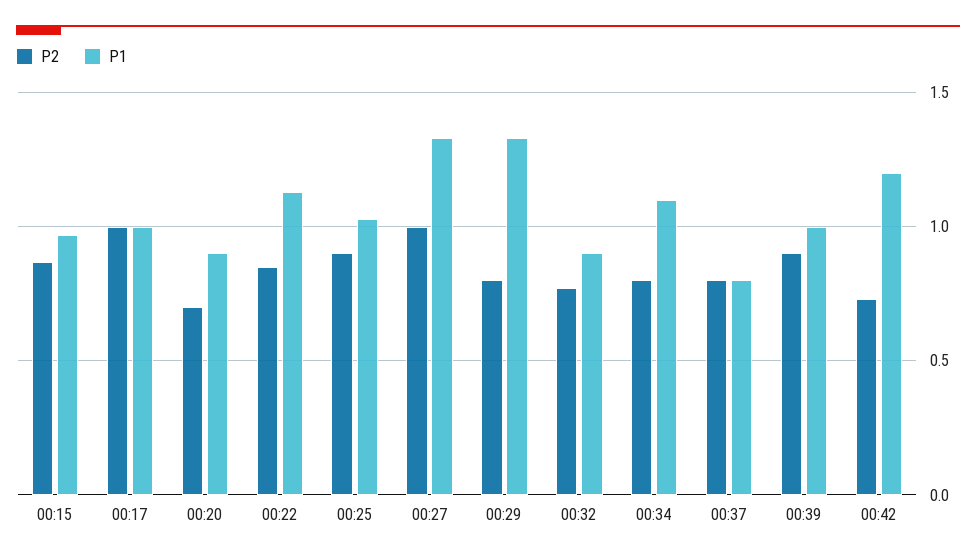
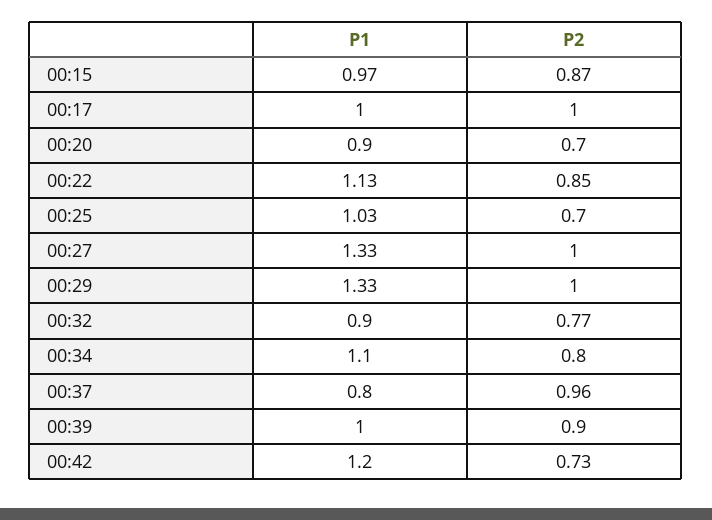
  {
    "P2": {
      "00:15": 0.87,
      "00:17": 1,
      "00:20": 0.7,
      "00:22": 0.85,
-     "00:25": 0.9,
+     "00:25": 0.7,
      "00:27": 1,
-     "00:29": 0.8,
+     "00:29": 1,
      "00:32": 0.77,
      "00:34": 0.8,
-     "00:37": 0.8,
+     "00:37": 0.96,
      "00:39": 0.9,
      "00:42": 0.73
    },
    "P1": {
      "00:15": 0.97,
      "00:17": 1,
      "00:20": 0.9,
      "00:22": 1.13,
      "00:25": 1.03,
      "00:27": 1.33,
      "00:29": 1.33,
      "00:32": 0.9,
      "00:34": 1.1,
      "00:37": 0.8,
      "00:39": 1,
      "00:42": 1.2
    }
  }

